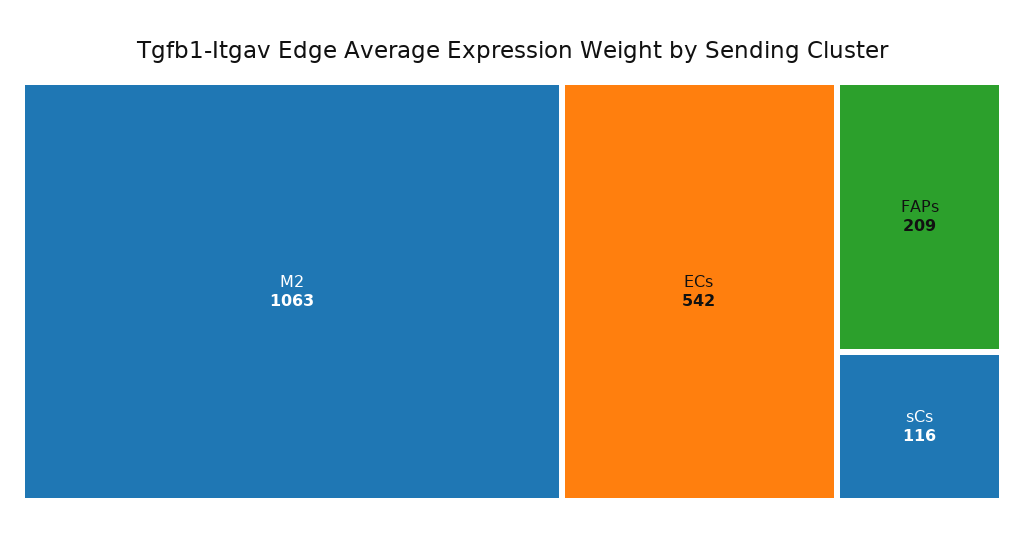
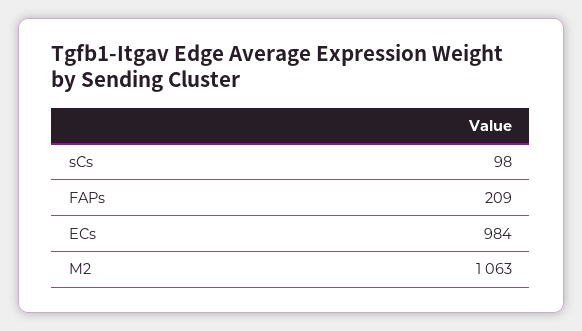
  {
    "M2": 1063,
-   "ECs": 542,
+   "ECs": 984,
    "FAPs": 209,
-   "sCs": 116
+   "sCs": 98
  }

